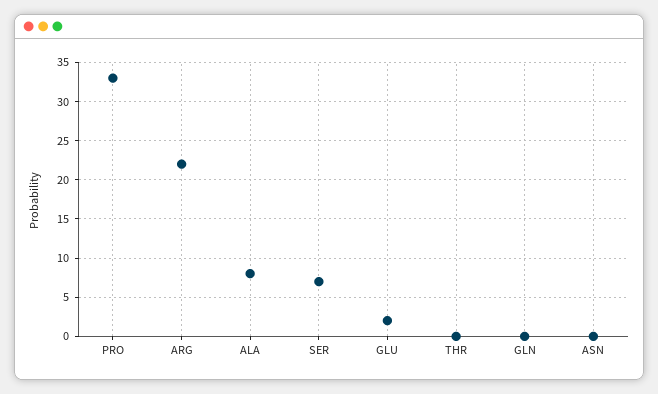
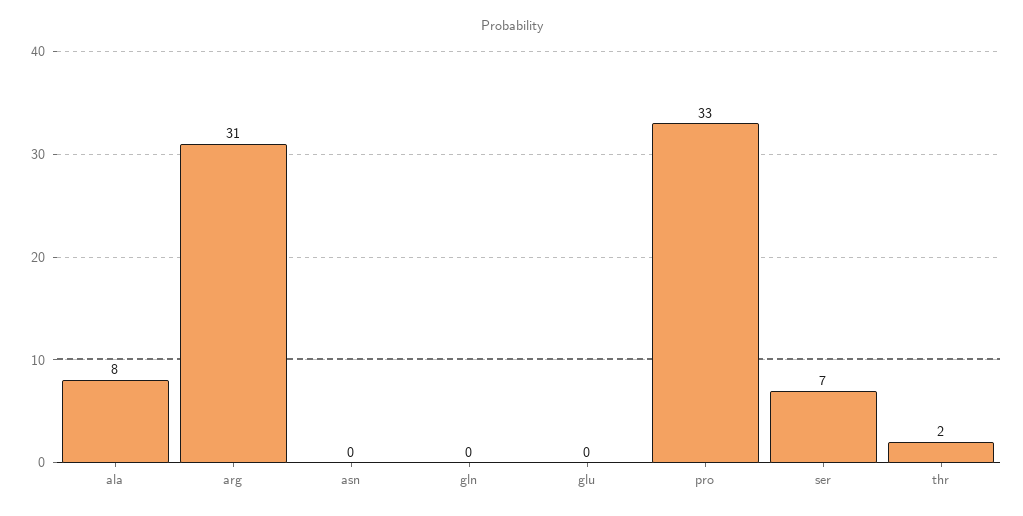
  {
    "PRO": 33,
-   "ARG": 22,
+   "ARG": 31,
    "ALA": 8,
    "SER": 7,
-   "GLU": 2,
+   "GLU": 0,
-   "THR": 0,
+   "THR": 2,
    "GLN": 0,
    "ASN": 0
  }

